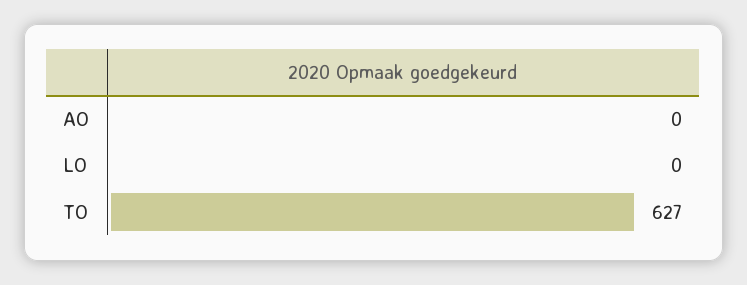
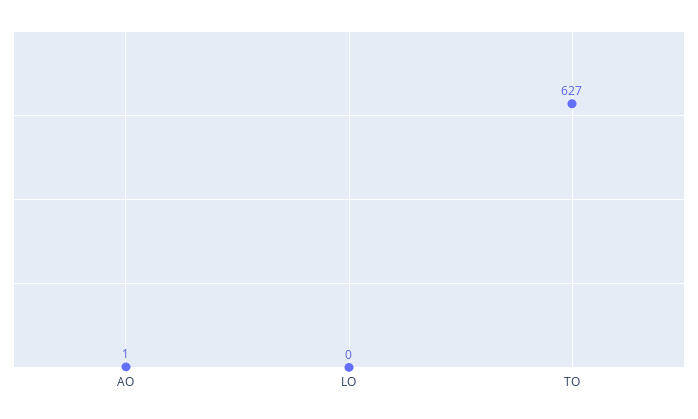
  {
-   "AO": 0,
+   "AO": 1,
    "LO": 0,
    "TO": 627
  }

